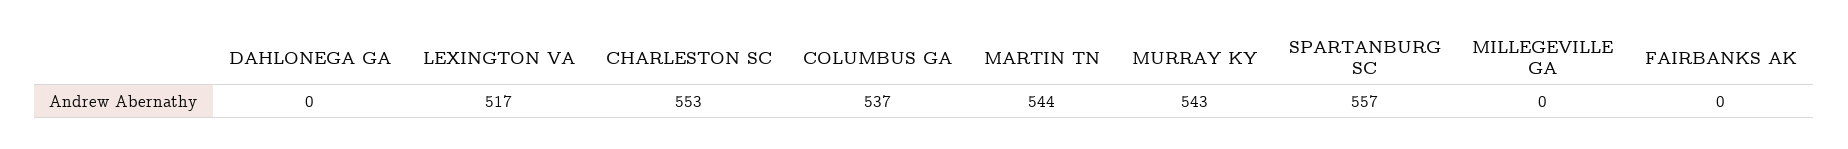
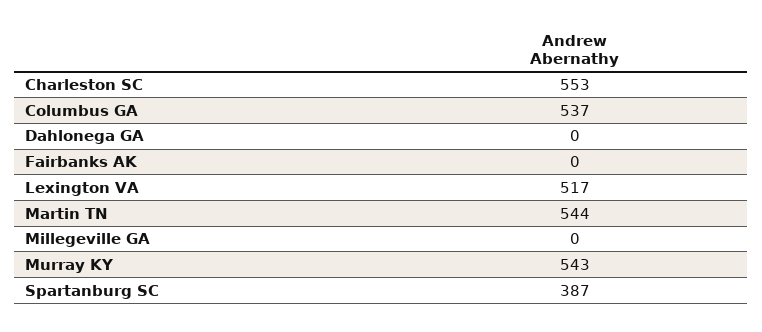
  {
    "DAHLONEGA GA": 0,
    "LEXINGTON VA": 517,
    "CHARLESTON SC": 553,
    "COLUMBUS GA": 537,
    "MARTIN TN": 544,
    "MURRAY KY": 543,
-   "SPARTANBURG SC": 557,
+   "SPARTANBURG SC": 387,
    "MILLEGEVILLE GA": 0,
    "FAIRBANKS AK": 0
  }

